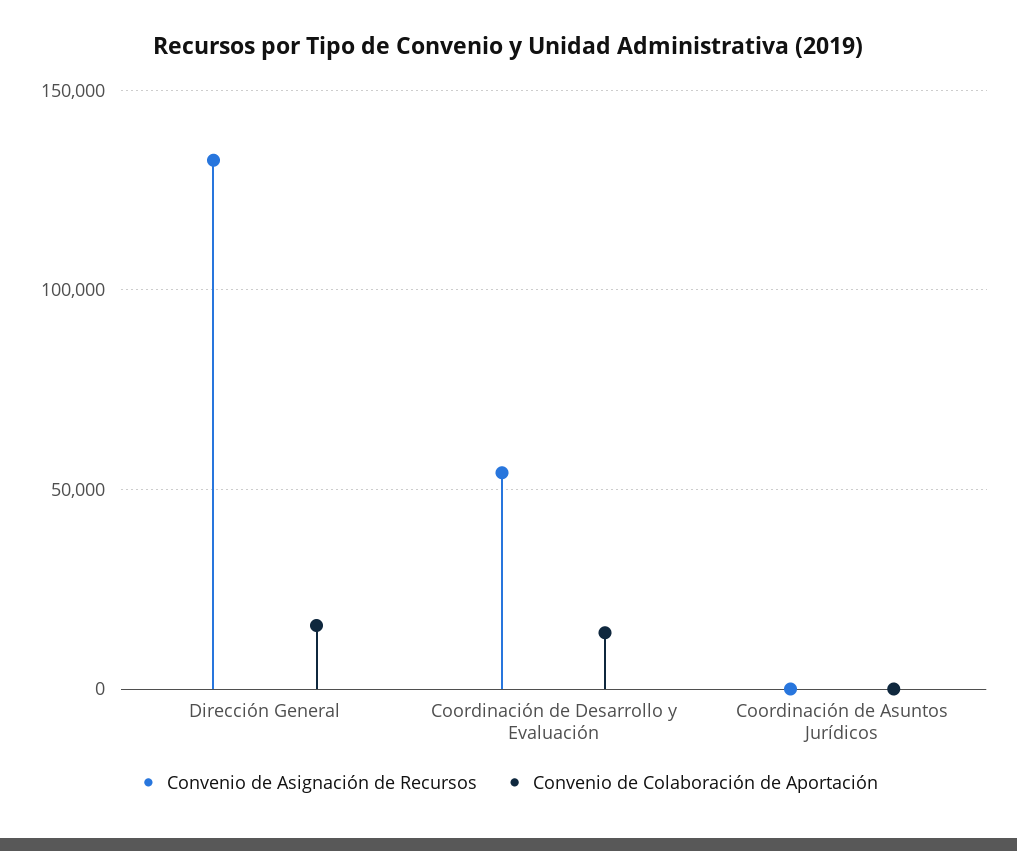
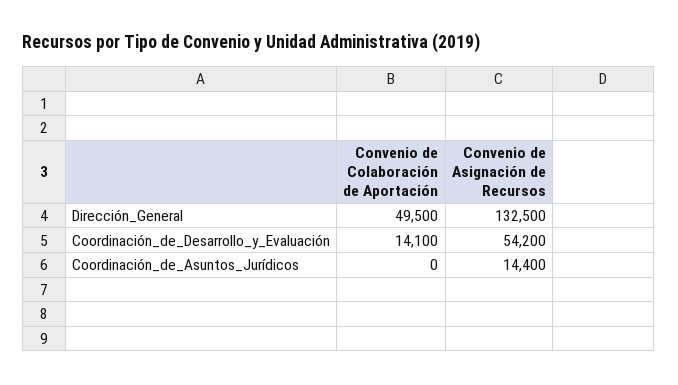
  {
    "Convenio de Asignación de Recursos": {
      "Dirección General": 132500,
      "Coordinación de Desarrollo y Evaluación": 54200,
-     "Coordinación de Asuntos Jurídicos": 0
+     "Coordinación de Asuntos Jurídicos": 14400
    },
    "Convenio de Colaboración de Aportación": {
-     "Dirección General": 15000,
+     "Dirección General": 49500,
      "Coordinación de Desarrollo y Evaluación": 14100,
      "Coordinación de Asuntos Jurídicos": 0
    }
  }

